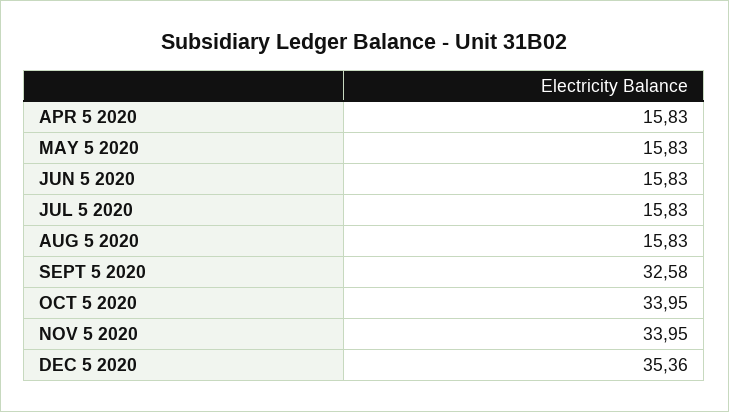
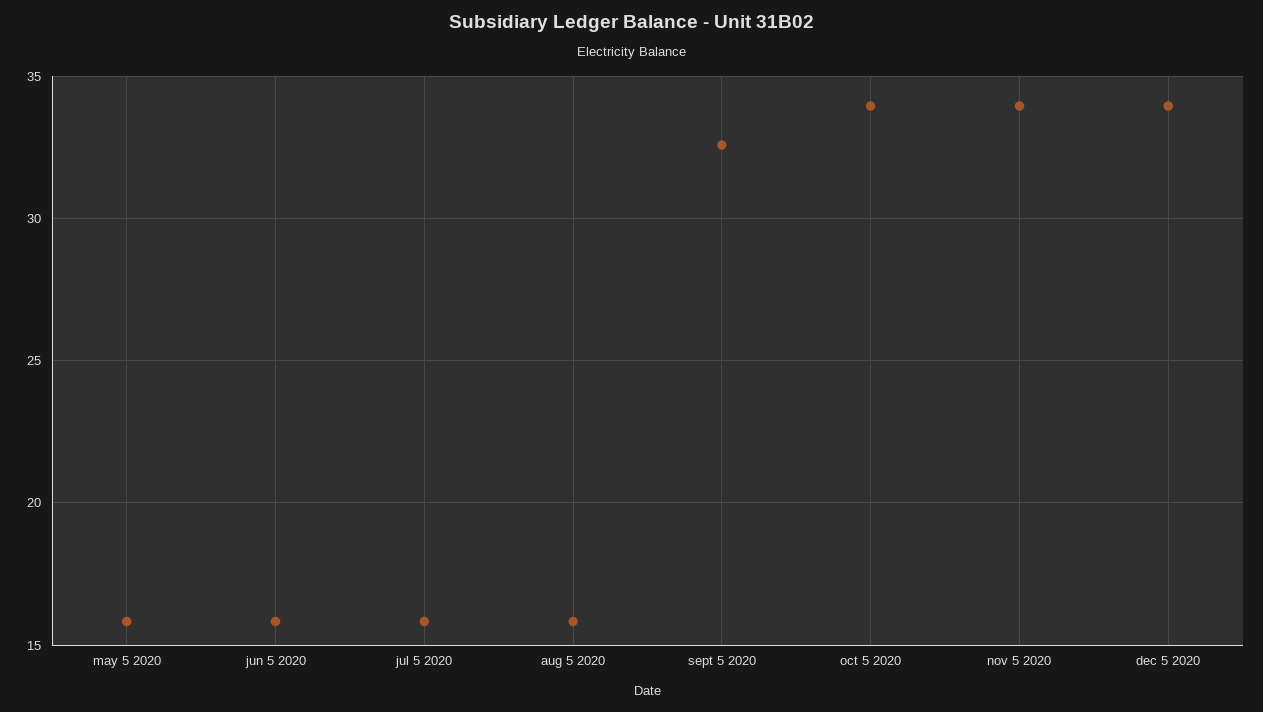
  {
-   "APR 5 2020": 15.83,
    "MAY 5 2020": 15.83,
    "JUN 5 2020": 15.83,
    "JUL 5 2020": 15.83,
    "AUG 5 2020": 15.83,
    "SEPT 5 2020": 32.58,
    "OCT 5 2020": 33.95,
    "NOV 5 2020": 33.95,
-   "DEC 5 2020": 35.36
+   "DEC 5 2020": 34
  }

